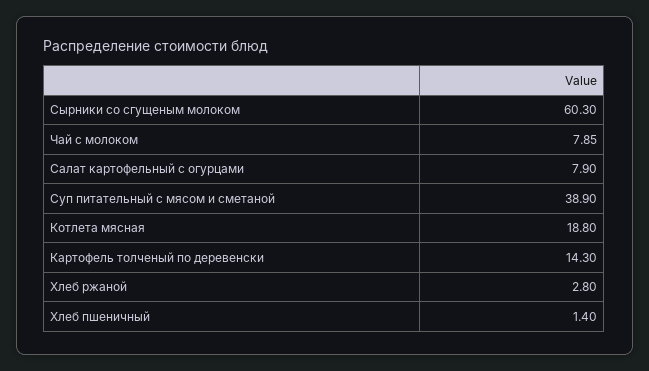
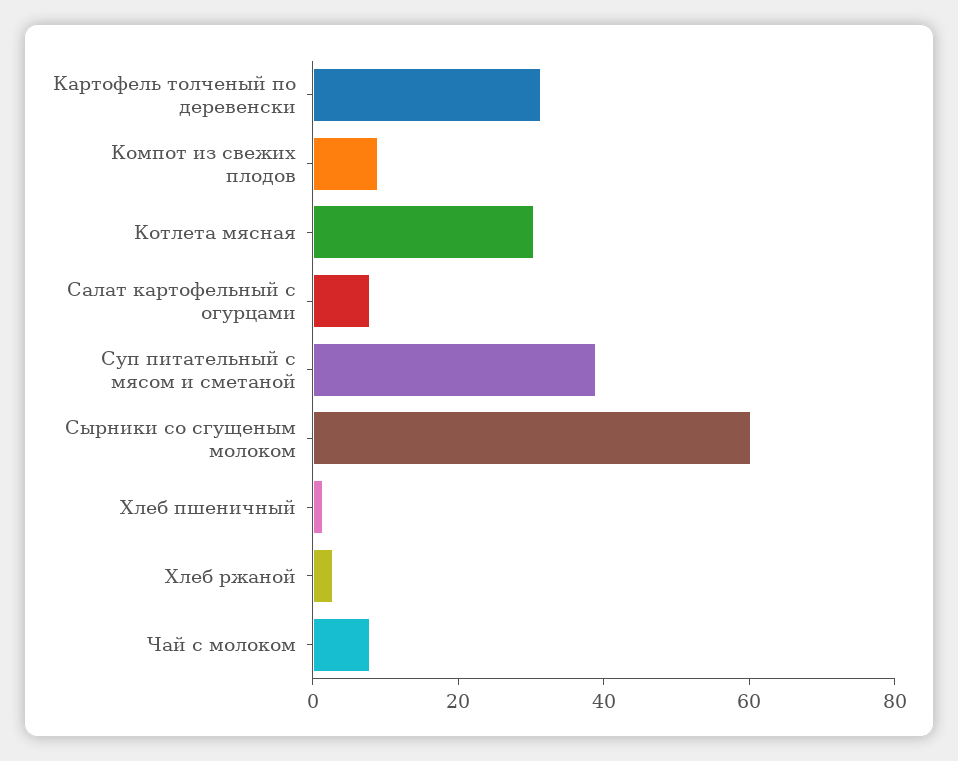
  {
    "Сырники со сгущеным молоком": 60.3,
    "Чай с молоком": 7.85,
    "Салат картофельный с огурцами": 7.9,
    "Суп питательный с мясом и сметаной": 38.9,
-   "Котлета мясная": 18.8,
+   "Котлета мясная": 30,
-   "Картофель толченый по деревенски": 14.3,
+   "Картофель толченый по деревенски": 30,
    "Хлеб ржаной": 2.8,
-   "Хлеб пшеничный": 1.4
+   "Хлеб пшеничный": 1.4,
+   "Компот из свежих плодов": 10
  }

